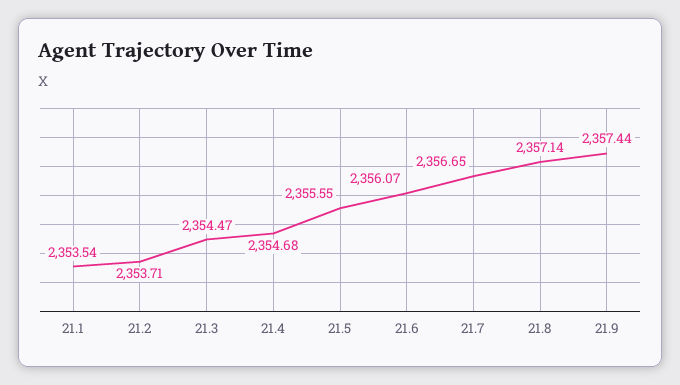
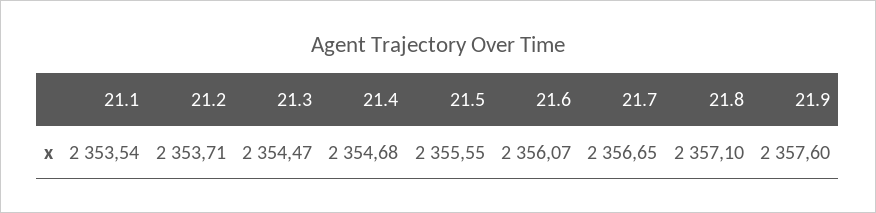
  {
    "21.1": 2353.54,
    "21.2": 2353.71,
    "21.3": 2354.47,
    "21.4": 2354.68,
    "21.5": 2355.55,
    "21.6": 2356.07,
    "21.7": 2356.65,
-   "21.8": 2357.14,
+   "21.8": 2357.1,
-   "21.9": 2357.44
+   "21.9": 2357.6
  }

